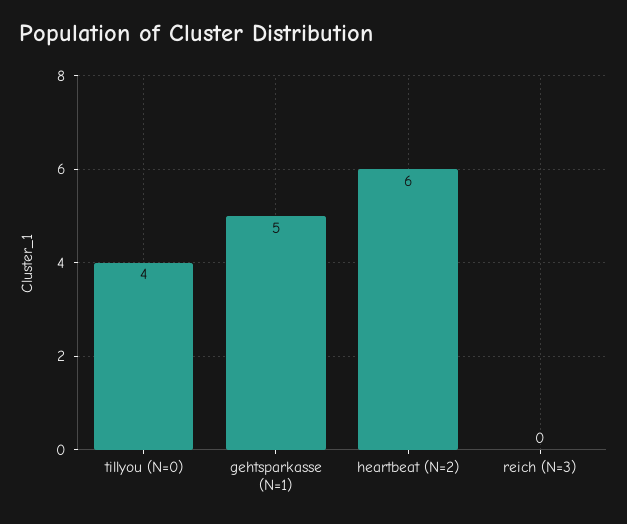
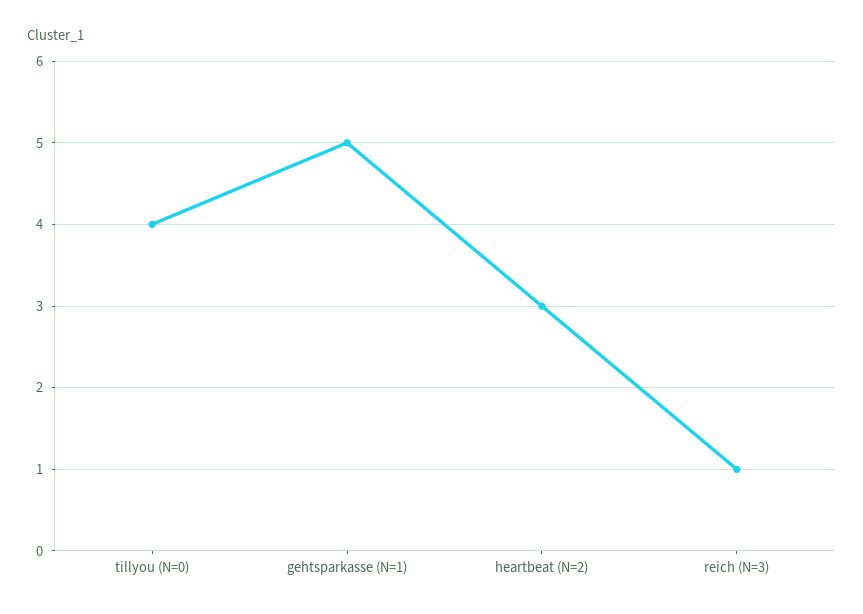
  {
    "tillyou (N=0)": 4,
    "gehtsparkasse (N=1)": 5,
-   "heartbeat (N=2)": 6,
+   "heartbeat (N=2)": 3,
-   "reich (N=3)": 0
+   "reich (N=3)": 1
  }

